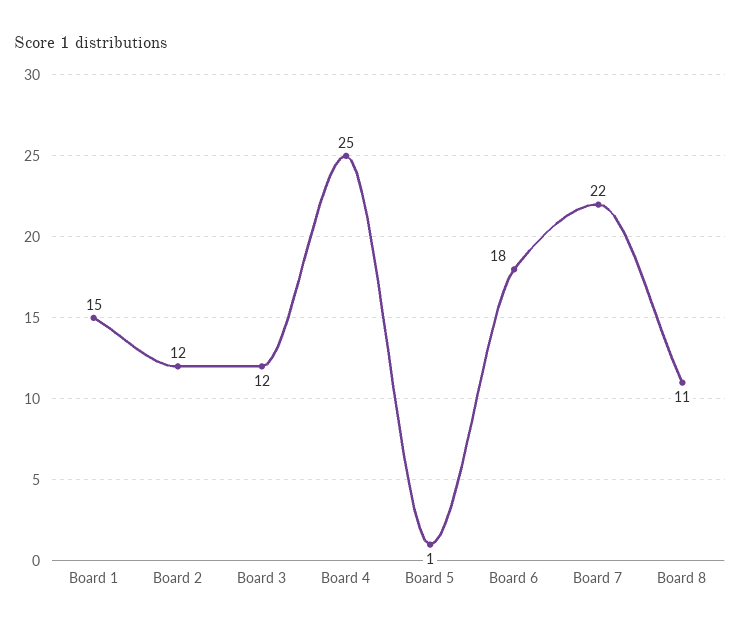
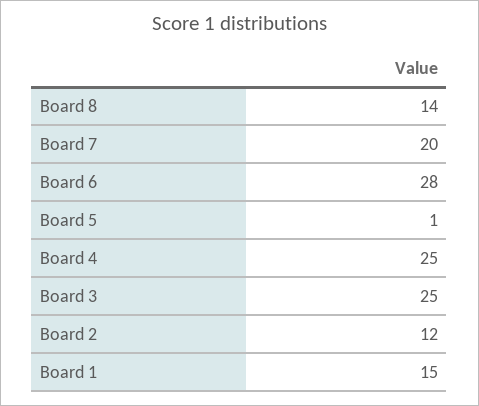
  {
    "Board 1": 15,
    "Board 2": 12,
-   "Board 3": 12,
+   "Board 3": 25,
    "Board 4": 25,
    "Board 5": 1,
-   "Board 6": 18,
+   "Board 6": 28,
-   "Board 7": 22,
+   "Board 7": 20,
-   "Board 8": 11
+   "Board 8": 14
  }

